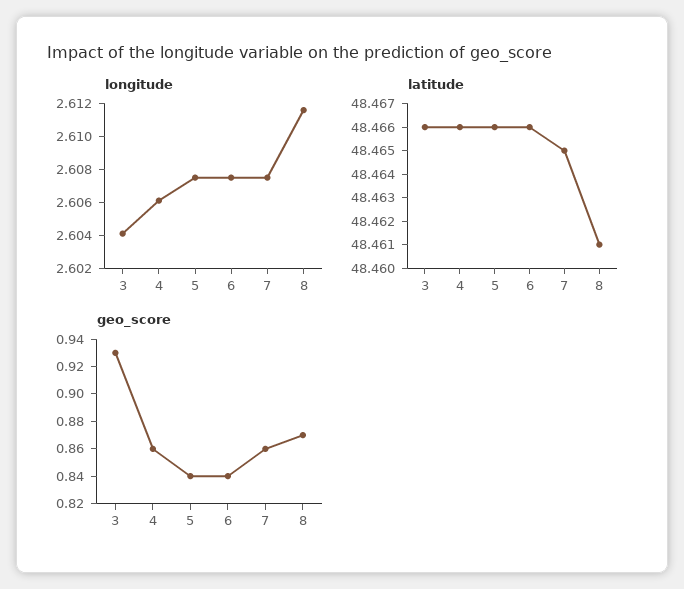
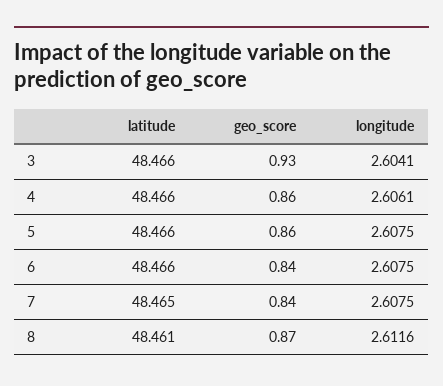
  {
    "longitude": {
      "3": 2.6041,
      "4": 2.6061,
      "5": 2.6075,
      "6": 2.6075,
      "7": 2.6075,
      "8": 2.6116
    },
    "latitude": {
      "3": 48.466,
      "4": 48.466,
      "5": 48.466,
      "6": 48.466,
      "7": 48.465,
      "8": 48.461
    },
    "geo_score": {
      "3": 0.93,
      "4": 0.86,
-     "5": 0.84,
+     "5": 0.86,
      "6": 0.84,
-     "7": 0.86,
+     "7": 0.84,
      "8": 0.87
    }
  }

